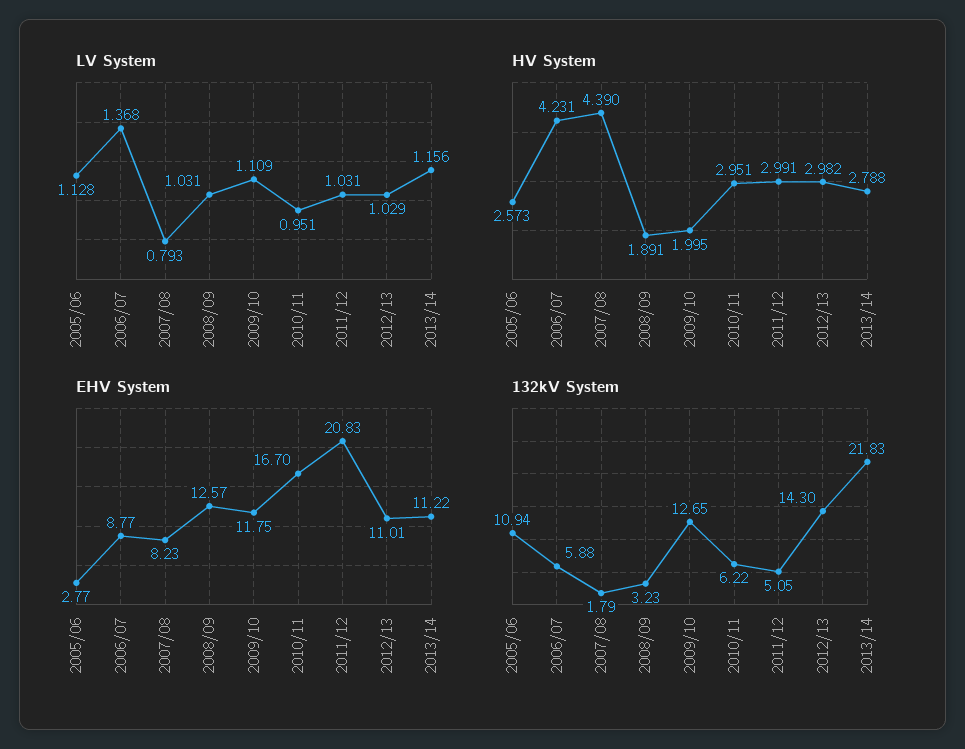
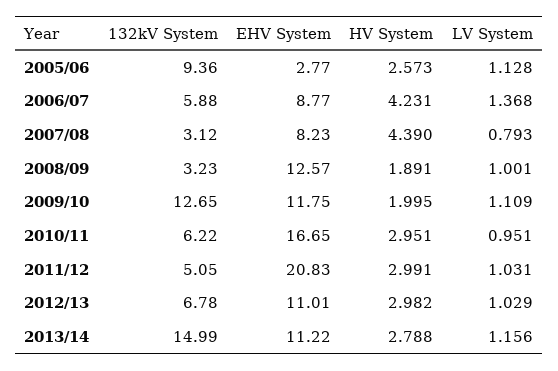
  {
    "LV System": {
      "2005/06": 1.128,
      "2006/07": 1.368,
      "2007/08": 0.793,
-     "2008/09": 1.031,
+     "2008/09": 1.001,
      "2009/10": 1.109,
      "2010/11": 0.951,
      "2011/12": 1.031,
      "2012/13": 1.029,
      "2013/14": 1.156
    },
    "HV System": {
      "2005/06": 2.573,
      "2006/07": 4.231,
      "2007/08": 4.39,
      "2008/09": 1.891,
      "2009/10": 1.995,
      "2010/11": 2.951,
      "2011/12": 2.991,
      "2012/13": 2.982,
      "2013/14": 2.788
    },
    "EHV System": {
      "2005/06": 2.77,
      "2006/07": 8.77,
      "2007/08": 8.23,
      "2008/09": 12.57,
      "2009/10": 11.75,
-     "2010/11": 16.7,
+     "2010/11": 16.65,
      "2011/12": 20.83,
      "2012/13": 11.01,
      "2013/14": 11.22
    },
    "132kV System": {
-     "2005/06": 10.94,
+     "2005/06": 9.36,
      "2006/07": 5.88,
-     "2007/08": 1.79,
+     "2007/08": 3.12,
      "2008/09": 3.23,
      "2009/10": 12.65,
      "2010/11": 6.22,
      "2011/12": 5.05,
-     "2012/13": 14.3,
+     "2012/13": 6.78,
-     "2013/14": 21.83
+     "2013/14": 14.99
    }
  }

